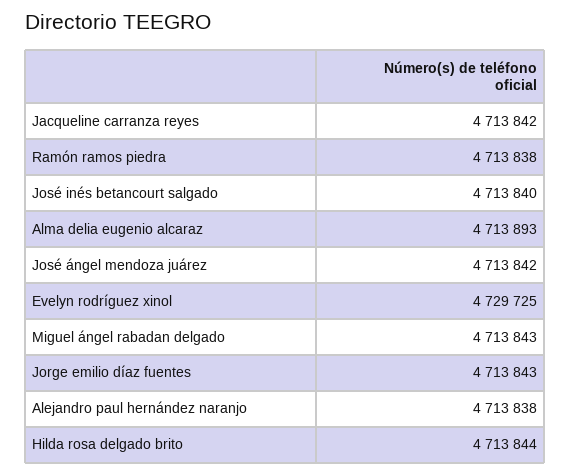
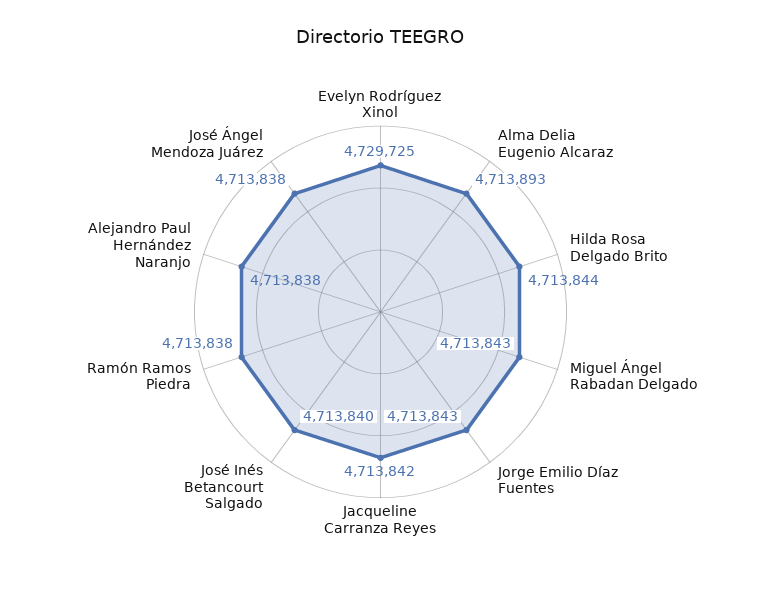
  {
    "Jacqueline carranza reyes": 4713842,
    "Ramón ramos piedra": 4713838,
    "José inés betancourt salgado": 4713840,
    "Alma delia eugenio alcaraz": 4713893,
-   "José ángel mendoza juárez": 4713842,
+   "José ángel mendoza juárez": 4713838,
    "Evelyn rodríguez xinol": 4729725,
    "Miguel ángel rabadan delgado": 4713843,
    "Jorge emilio díaz fuentes": 4713843,
    "Alejandro paul hernández naranjo": 4713838,
    "Hilda rosa delgado brito": 4713844
  }

